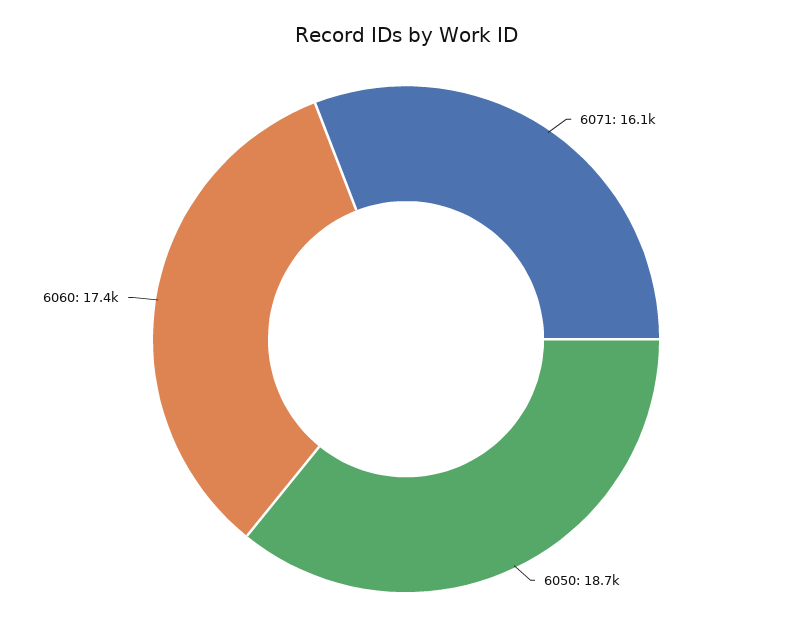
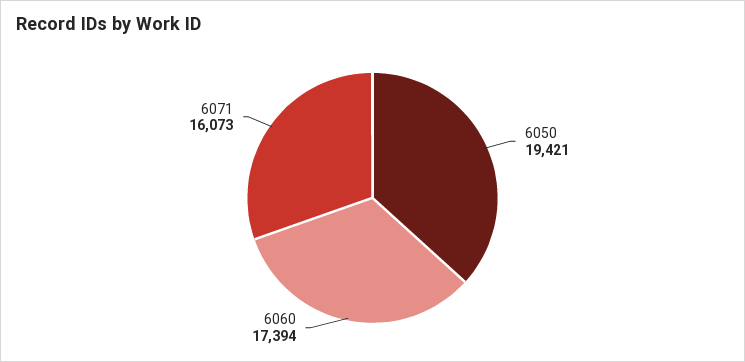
  {
    "6071": 16073,
-   "6050": 18700,
+   "6050": 19421,
    "6060": 17394
  }

